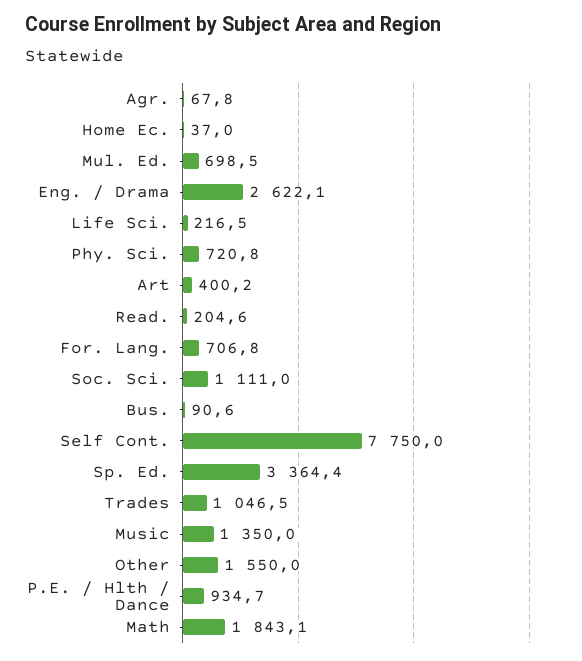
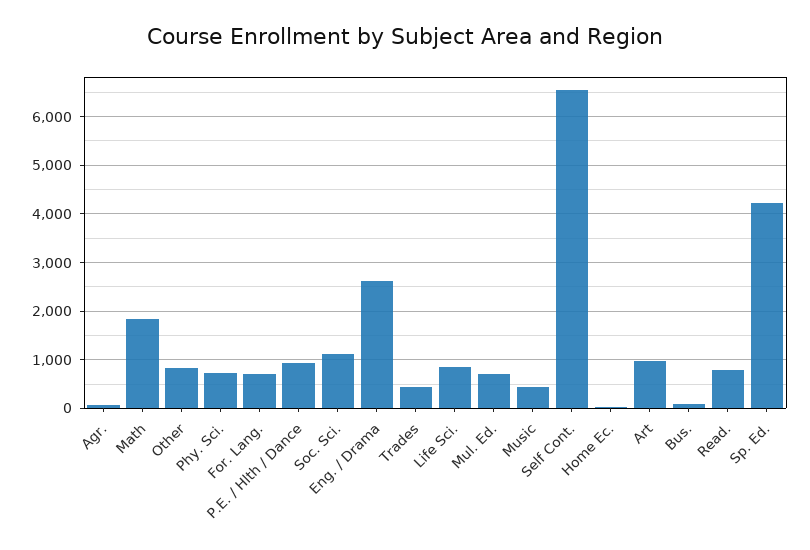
  {
    "Agr.": 67.8,
    "Home Ec.": 37,
    "Mul. Ed.": 698.5,
    "Eng. / Drama": 2622.1,
-   "Life Sci.": 216.5,
+   "Life Sci.": 800,
    "Phy. Sci.": 720.8,
-   "Art": 400.2,
+   "Art": 1000,
-   "Read.": 204.6,
+   "Read.": 800,
    "For. Lang.": 706.8,
    "Soc. Sci.": 1111,
    "Bus.": 90.6,
-   "Self Cont.": 7750,
+   "Self Cont.": 6600,
-   "Sp. Ed.": 3364.4,
+   "Sp. Ed.": 4200,
-   "Trades": 1046.5,
+   "Trades": 400,
-   "Music": 1350,
+   "Music": 400,
-   "Other": 1550,
+   "Other": 800,
    "P.E. / Hlth / Dance": 934.7,
    "Math": 1843.1
  }

